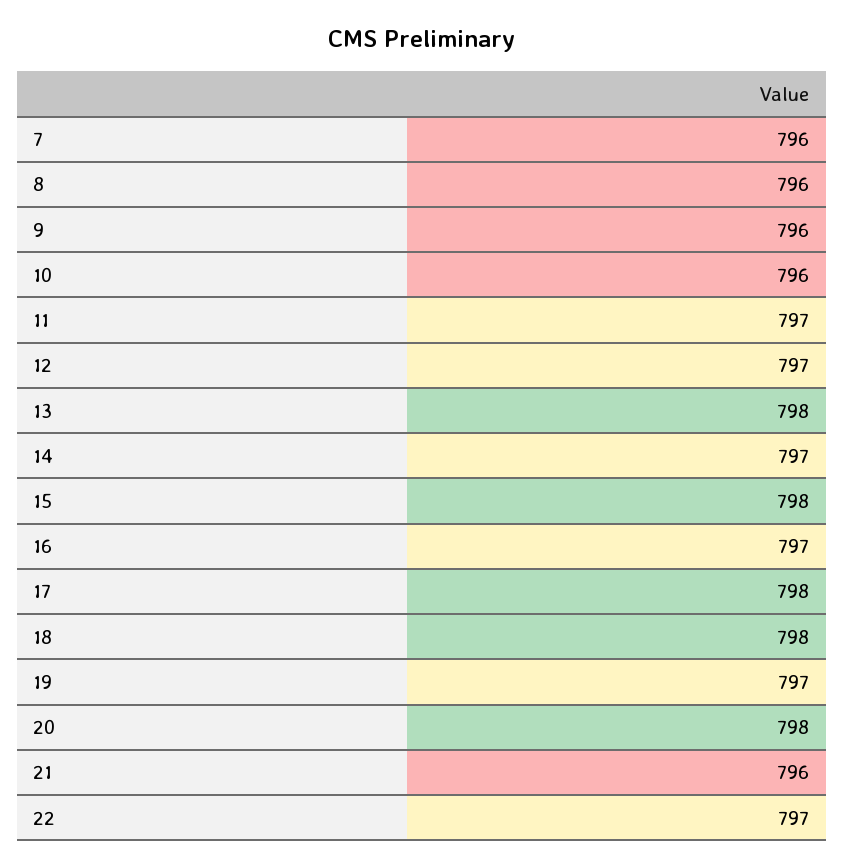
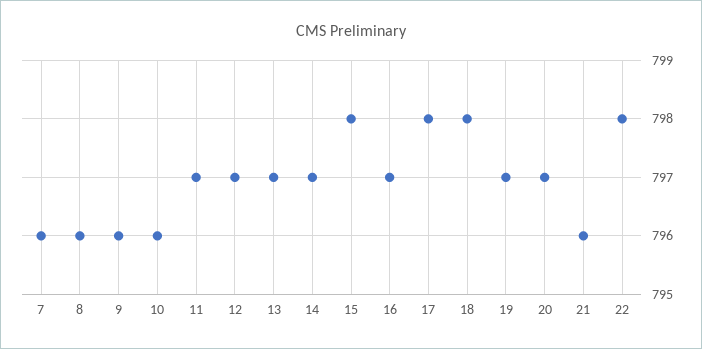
  {
    "7": 796,
    "8": 796,
    "9": 796,
    "10": 796,
    "11": 797,
    "12": 797,
-   "13": 798,
+   "13": 797,
    "14": 797,
    "15": 798,
    "16": 797,
    "17": 798,
    "18": 798,
    "19": 797,
-   "20": 798,
+   "20": 797,
    "21": 796,
-   "22": 797
+   "22": 798
  }

